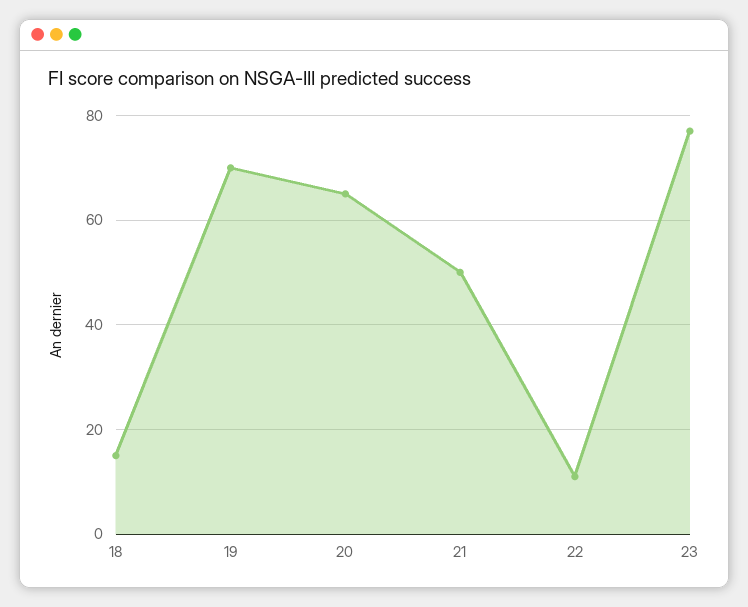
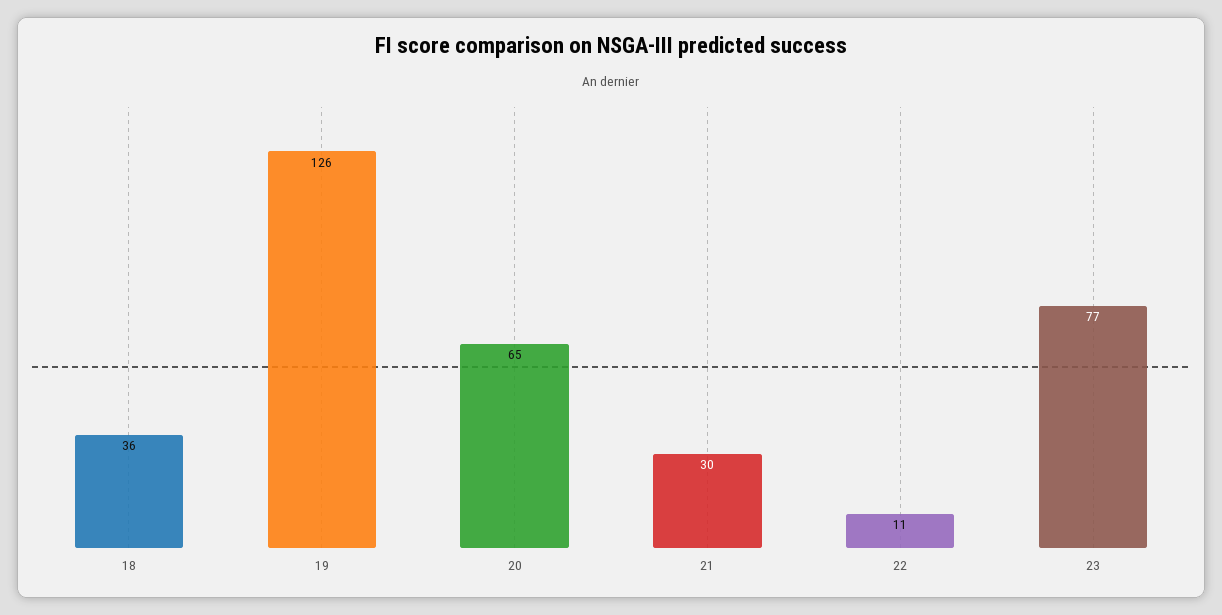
  {
-   "18": 15,
+   "18": 36,
-   "19": 70,
+   "19": 126,
    "20": 65,
-   "21": 50,
+   "21": 30,
    "22": 11,
    "23": 77
  }

